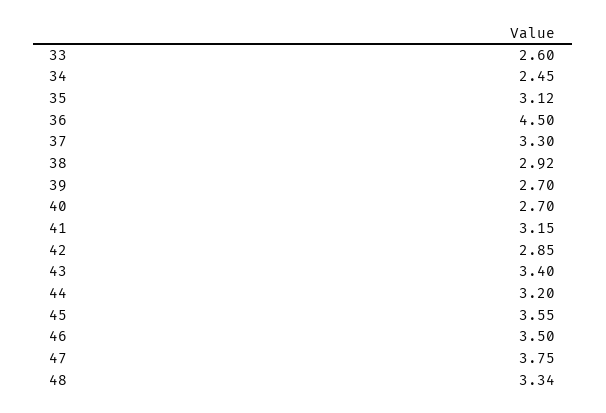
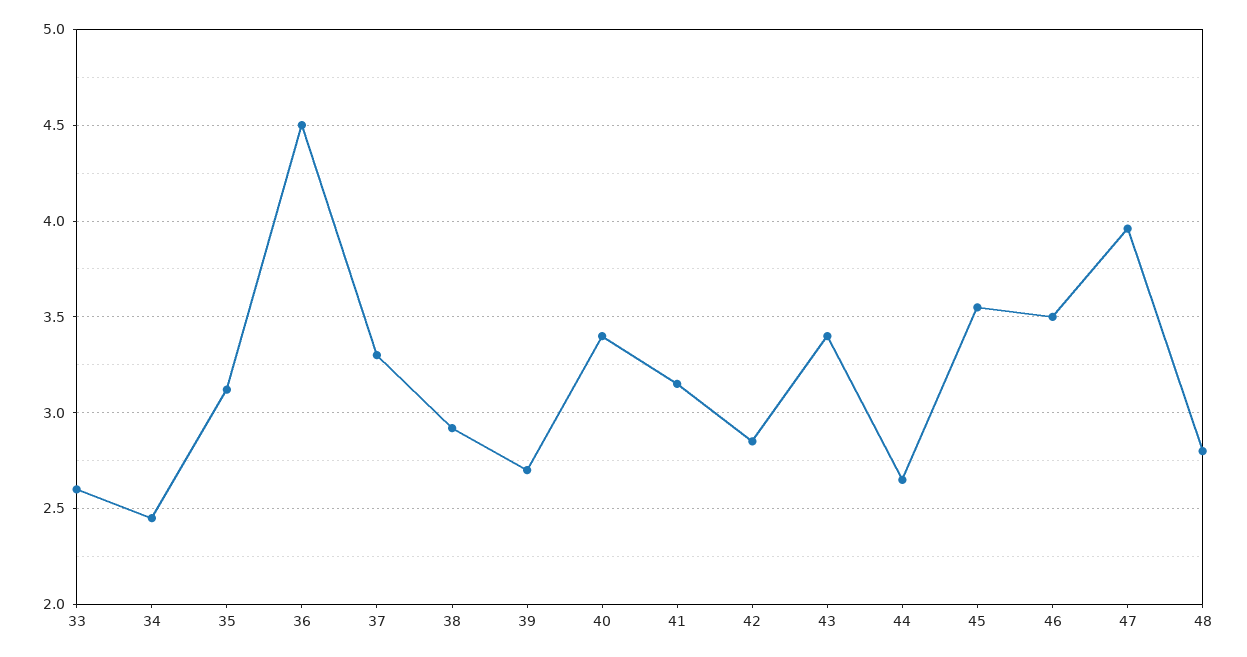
  {
    "33": 2.6,
    "34": 2.45,
    "35": 3.12,
    "36": 4.5,
    "37": 3.3,
    "38": 2.92,
    "39": 2.7,
-   "40": 2.7,
+   "40": 3.4,
    "41": 3.15,
    "42": 2.85,
    "43": 3.4,
-   "44": 3.2,
+   "44": 2.65,
    "45": 3.55,
    "46": 3.5,
-   "47": 3.75,
+   "47": 3.95,
-   "48": 3.34
+   "48": 2.8
  }

